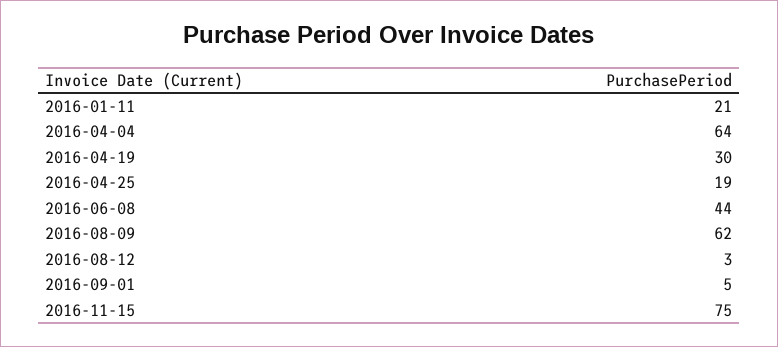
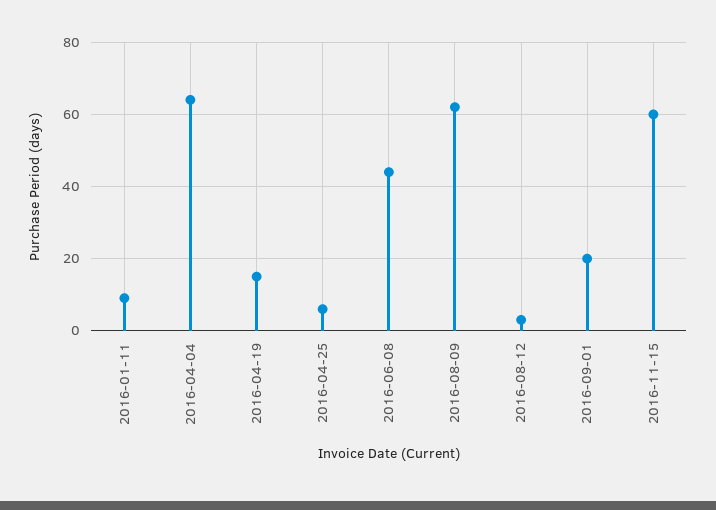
  {
-   "2016-01-11": 21,
+   "2016-01-11": 10,
    "2016-04-04": 64,
-   "2016-04-19": 30,
+   "2016-04-19": 15,
-   "2016-04-25": 19,
+   "2016-04-25": 5,
    "2016-06-08": 44,
    "2016-08-09": 62,
    "2016-08-12": 3,
-   "2016-09-01": 5,
+   "2016-09-01": 20,
-   "2016-11-15": 75
+   "2016-11-15": 60
  }

